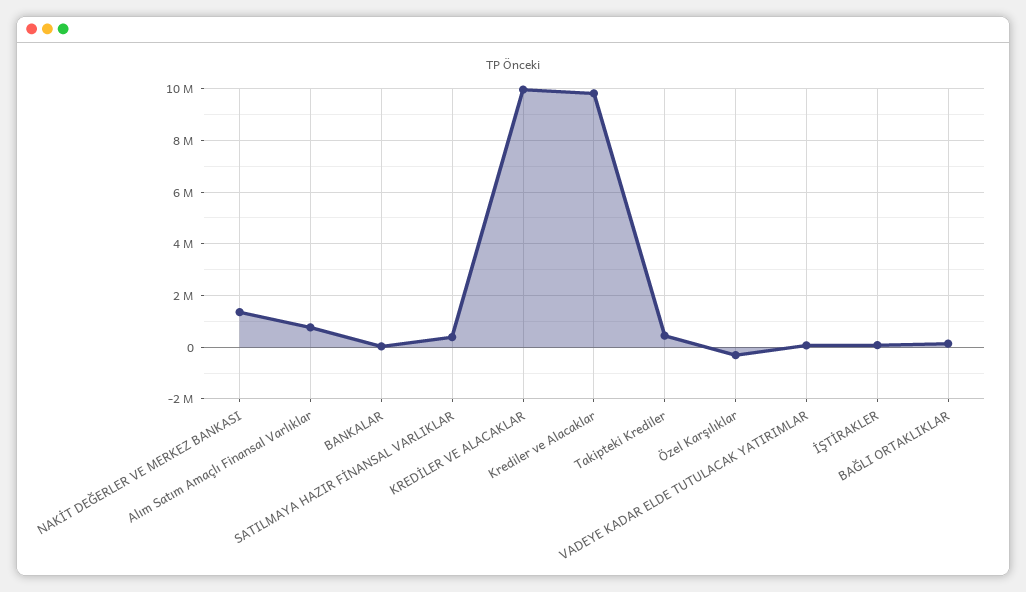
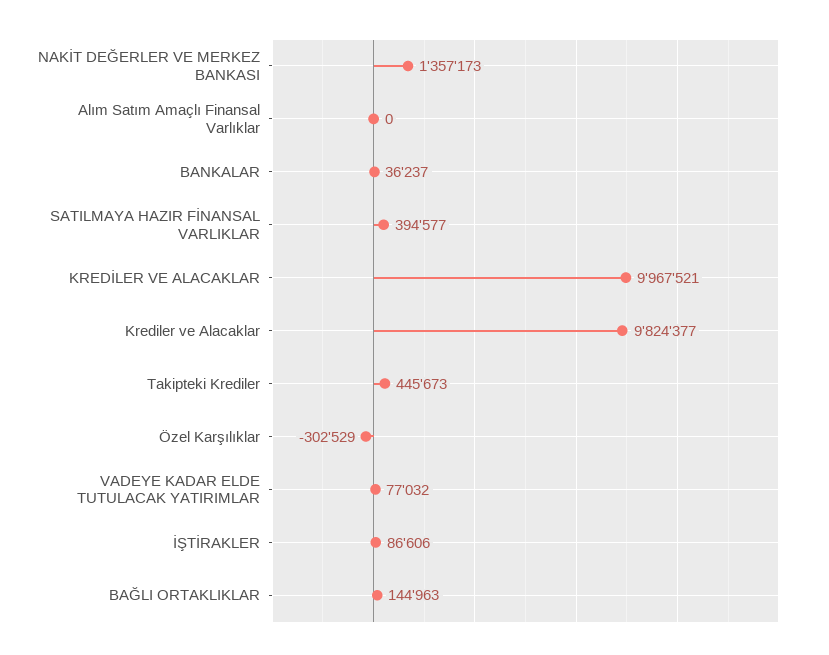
  {
    "NAKİT DEĞERLER VE MERKEZ BANKASI": 1357173,
-   "Alım Satım Amaçlı Finansal Varlıklar": 750000,
+   "Alım Satım Amaçlı Finansal Varlıklar": 0,
    "BANKALAR": 36237,
    "SATILMAYA HAZIR FİNANSAL VARLIKLAR": 394577,
    "KREDİLER VE ALACAKLAR": 9967521,
    "Krediler ve Alacaklar": 9824377,
    "Takipteki Krediler": 445673,
    "Özel Karşılıklar": -302529,
    "VADEYE KADAR ELDE TUTULACAK YATIRIMLAR": 77032,
    "İŞTİRAKLER": 86606,
    "BAĞLI ORTAKLIKLAR": 144963
  }

